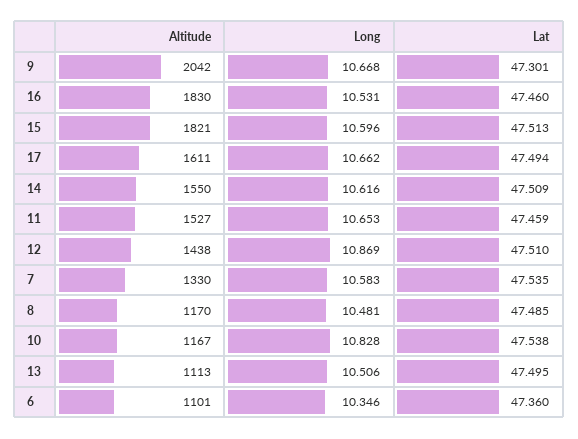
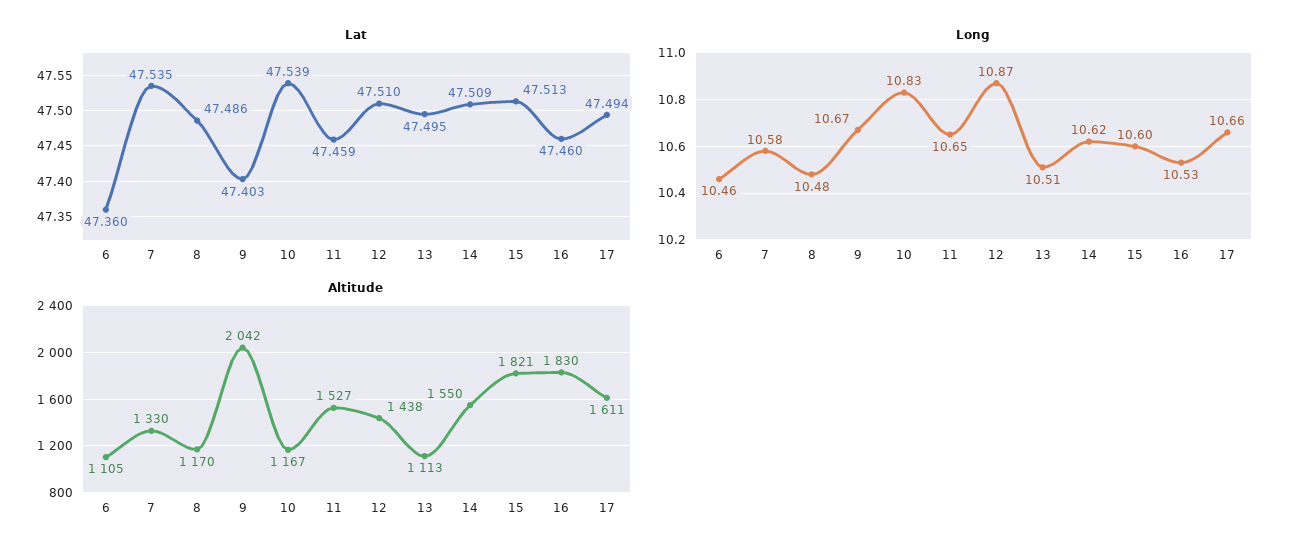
  {
    "Altitude": {
      "9": 2042,
      "16": 1830,
      "15": 1821,
      "17": 1611,
      "14": 1550,
      "11": 1527,
      "12": 1438,
      "7": 1330,
      "8": 1170,
      "10": 1167,
      "13": 1113,
-     "6": 1101
+     "6": 1105
    },
    "Long": {
      "9": 10.668,
      "16": 10.531,
      "15": 10.596,
      "17": 10.662,
      "14": 10.616,
      "11": 10.653,
      "12": 10.869,
      "7": 10.583,
      "8": 10.481,
      "10": 10.828,
      "13": 10.506,
-     "6": 10.346
+     "6": 10.46
    },
    "Lat": {
-     "9": 47.301,
+     "9": 47.403,
      "16": 47.46,
      "15": 47.513,
      "17": 47.494,
      "14": 47.509,
      "11": 47.459,
      "12": 47.51,
      "7": 47.535,
-     "8": 47.485,
+     "8": 47.486,
-     "10": 47.538,
+     "10": 47.539,
      "13": 47.495,
      "6": 47.36
    }
  }

